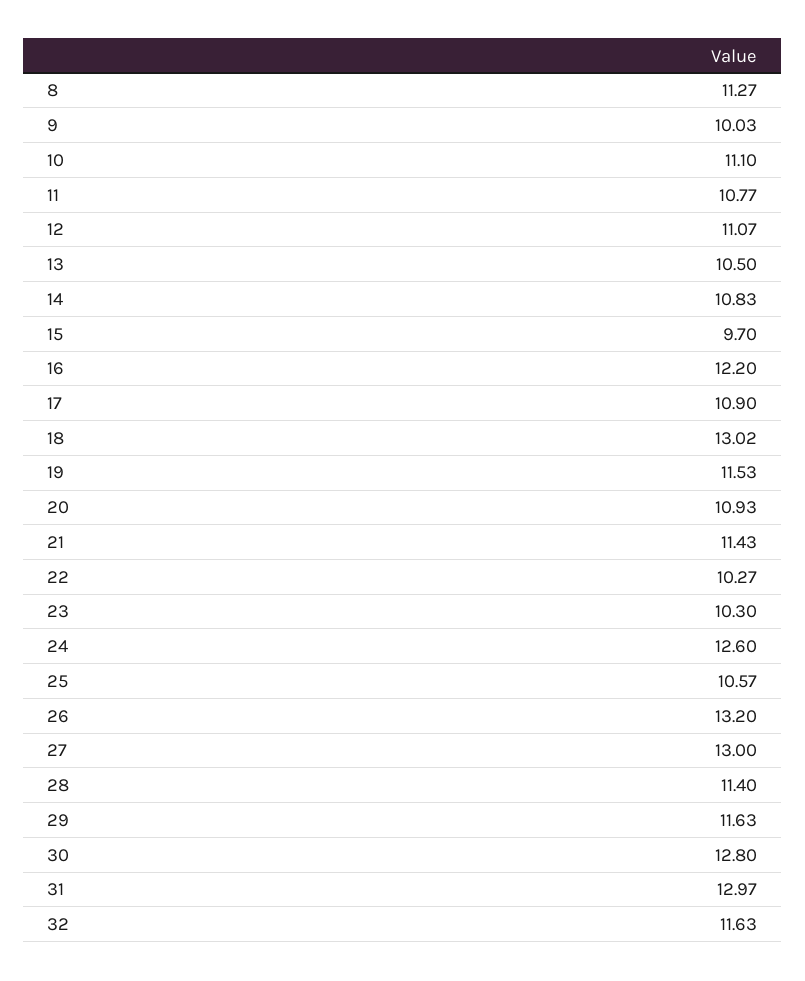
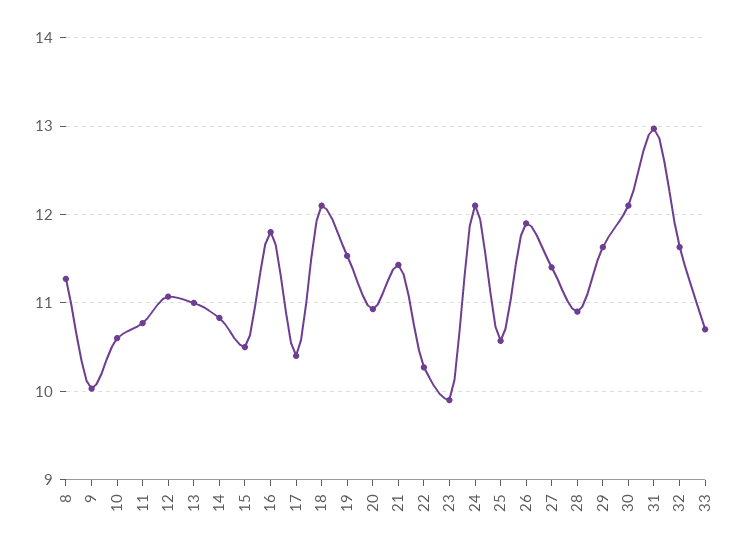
  {
    "8": 11.27,
    "9": 10.03,
-   "10": 11.1,
+   "10": 10.6,
    "11": 10.77,
    "12": 11.07,
-   "13": 10.5,
+   "13": 11,
    "14": 10.83,
-   "15": 9.7,
+   "15": 10.5,
-   "16": 12.2,
+   "16": 11.8,
-   "17": 10.9,
+   "17": 10.4,
-   "18": 13.02,
+   "18": 12.1,
    "19": 11.53,
    "20": 10.93,
    "21": 11.43,
    "22": 10.27,
-   "23": 10.3,
+   "23": 9.9,
-   "24": 12.6,
+   "24": 12.1,
    "25": 10.57,
-   "26": 13.2,
+   "26": 11.9,
-   "27": 13,
+   "27": 11.4,
-   "28": 11.4,
+   "28": 10.9,
    "29": 11.63,
-   "30": 12.8,
+   "30": 12.1,
    "31": 12.97,
-   "32": 11.63
+   "32": 11.63,
+   "33": 10.7
  }

